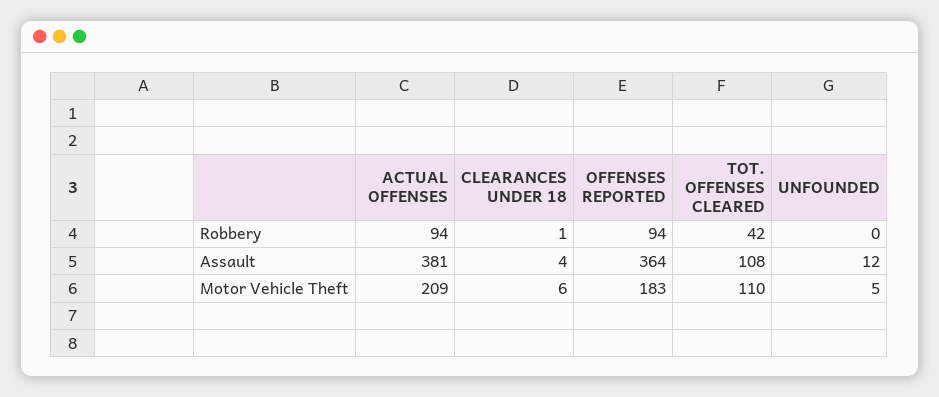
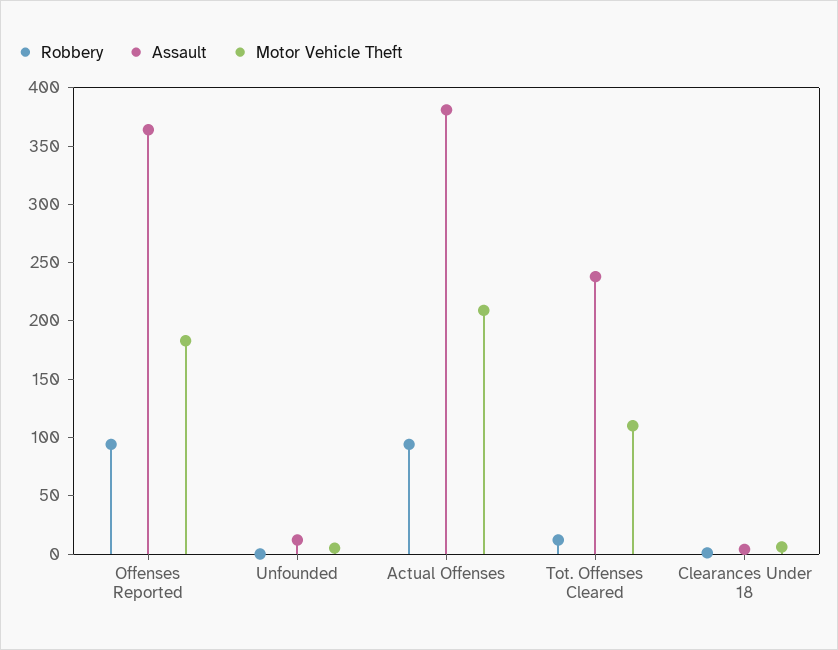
  {
    "Robbery": {
      "ACTUAL OFFENSES": 94,
      "CLEARANCES UNDER 18": 1,
      "OFFENSES REPORTED": 94,
-     "TOT. OFFENSES CLEARED": 42,
+     "TOT. OFFENSES CLEARED": 10,
      "UNFOUNDED": 0
    },
    "Assault": {
      "ACTUAL OFFENSES": 381,
      "CLEARANCES UNDER 18": 4,
      "OFFENSES REPORTED": 364,
-     "TOT. OFFENSES CLEARED": 108,
+     "TOT. OFFENSES CLEARED": 240,
      "UNFOUNDED": 12
    },
    "Motor Vehicle Theft": {
      "ACTUAL OFFENSES": 209,
      "CLEARANCES UNDER 18": 6,
      "OFFENSES REPORTED": 183,
      "TOT. OFFENSES CLEARED": 110,
      "UNFOUNDED": 5
    }
  }

